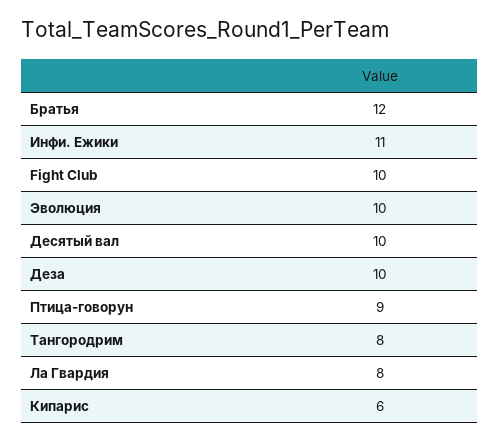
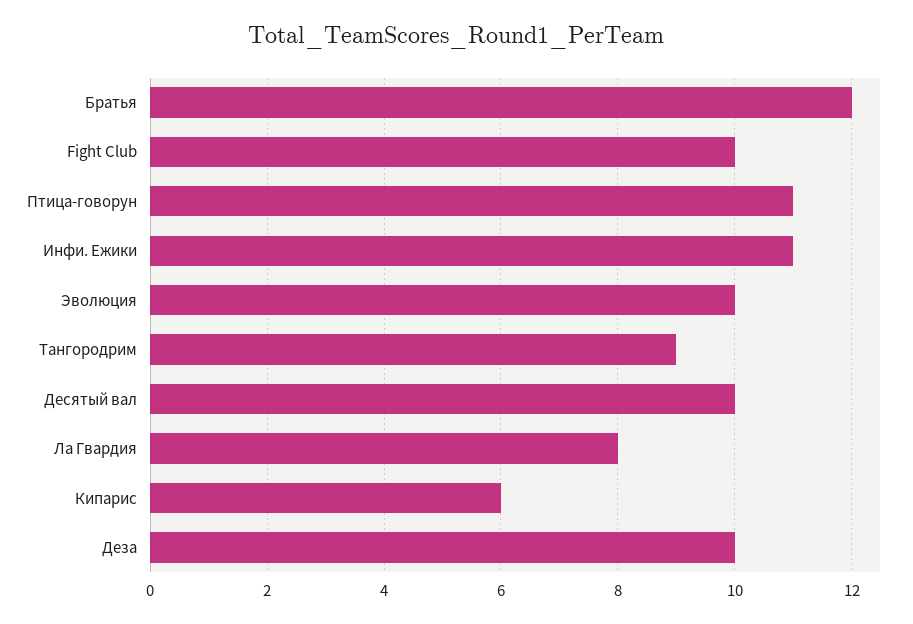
  {
    "Братья": 12,
    "Инфи. Ежики": 11,
    "Fight Club": 10,
    "Эволюция": 10,
    "Десятый вал": 10,
    "Деза": 10,
-   "Птица-говорун": 9,
+   "Птица-говорун": 11,
-   "Тангородрим": 8,
+   "Тангородрим": 9,
    "Ла Гвардия": 8,
    "Кипарис": 6
  }

